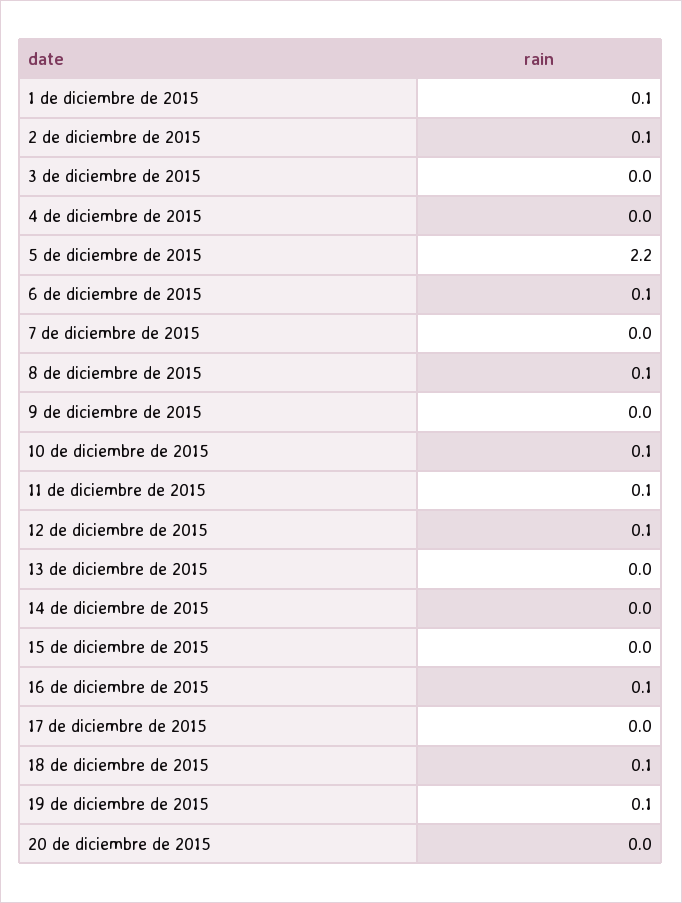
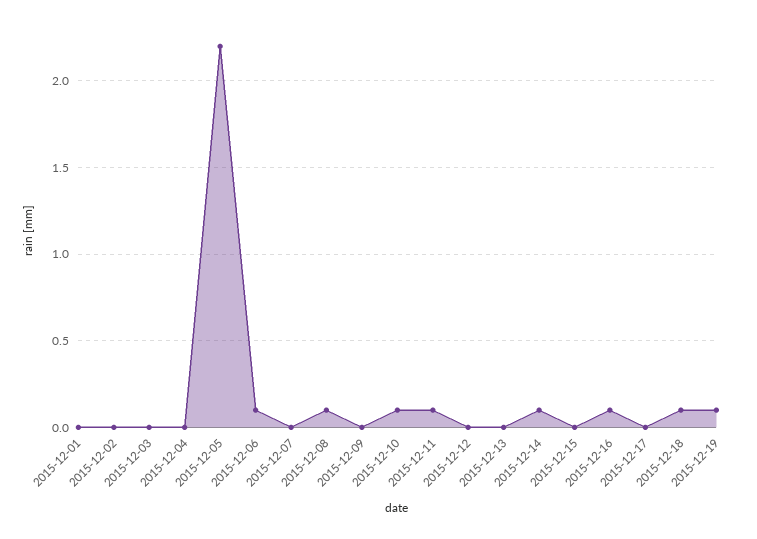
  {
-   "1 de diciembre de 2015": 0.1,
+   "1 de diciembre de 2015": 0,
-   "2 de diciembre de 2015": 0.1,
+   "2 de diciembre de 2015": 0,
    "3 de diciembre de 2015": 0,
    "4 de diciembre de 2015": 0,
    "5 de diciembre de 2015": 2.2,
    "6 de diciembre de 2015": 0.1,
    "7 de diciembre de 2015": 0,
    "8 de diciembre de 2015": 0.1,
    "9 de diciembre de 2015": 0,
    "10 de diciembre de 2015": 0.1,
    "11 de diciembre de 2015": 0.1,
-   "12 de diciembre de 2015": 0.1,
+   "12 de diciembre de 2015": 0,
    "13 de diciembre de 2015": 0,
-   "14 de diciembre de 2015": 0,
+   "14 de diciembre de 2015": 0.1,
    "15 de diciembre de 2015": 0,
    "16 de diciembre de 2015": 0.1,
    "17 de diciembre de 2015": 0,
    "18 de diciembre de 2015": 0.1,
-   "19 de diciembre de 2015": 0.1,
+   "19 de diciembre de 2015": 0.1
-   "20 de diciembre de 2015": 0
  }

